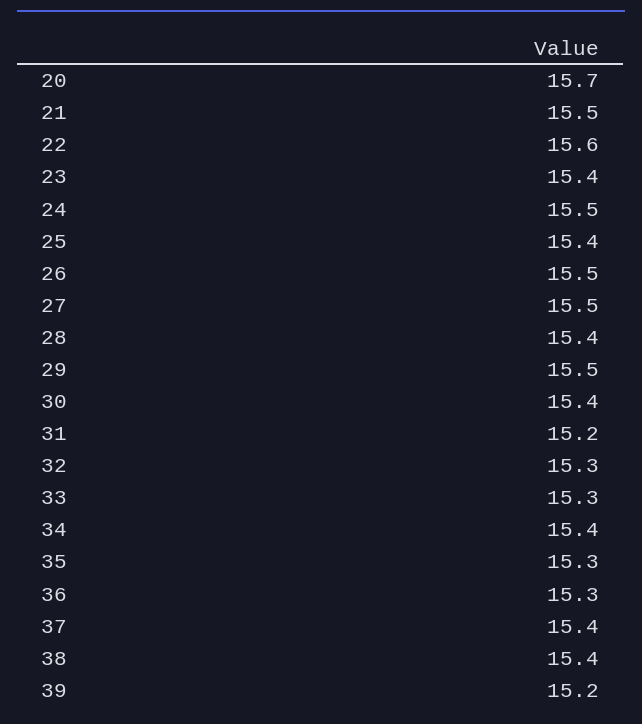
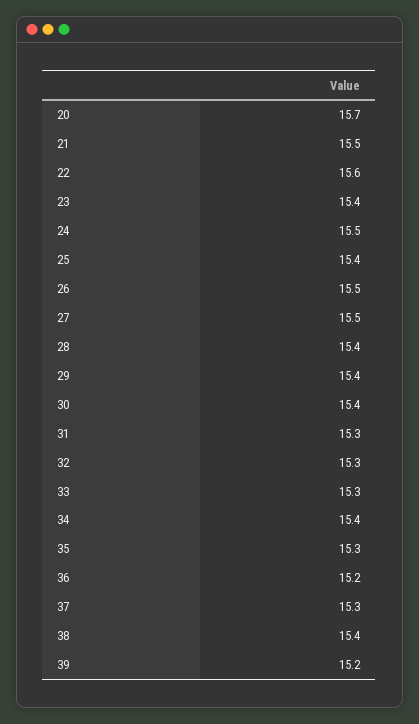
  {
    "20": 15.7,
    "21": 15.5,
    "22": 15.6,
    "23": 15.4,
    "24": 15.5,
    "25": 15.4,
    "26": 15.5,
    "27": 15.5,
    "28": 15.4,
-   "29": 15.5,
+   "29": 15.4,
    "30": 15.4,
-   "31": 15.2,
+   "31": 15.3,
    "32": 15.3,
    "33": 15.3,
    "34": 15.4,
    "35": 15.3,
-   "36": 15.3,
+   "36": 15.2,
-   "37": 15.4,
+   "37": 15.3,
    "38": 15.4,
    "39": 15.2
  }

